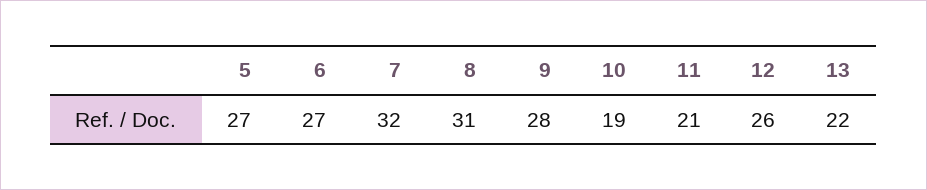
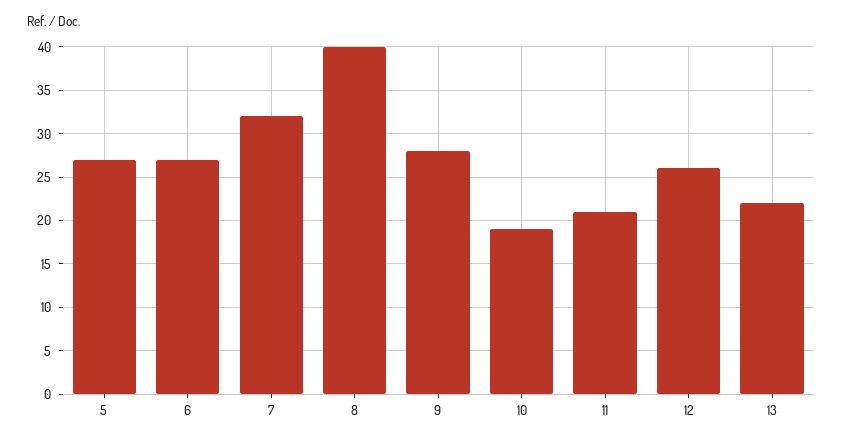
  {
    "5": 27,
    "6": 27,
    "7": 32,
-   "8": 31,
+   "8": 40,
    "9": 28,
    "10": 19,
    "11": 21,
    "12": 26,
    "13": 22
  }

